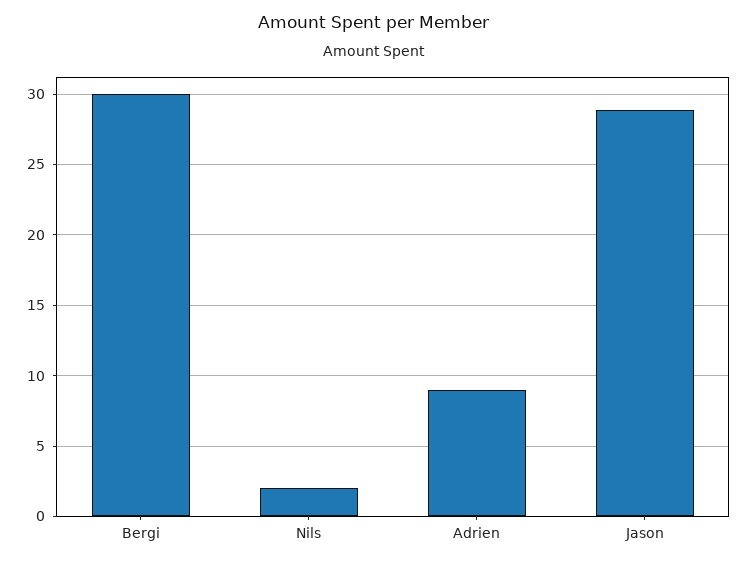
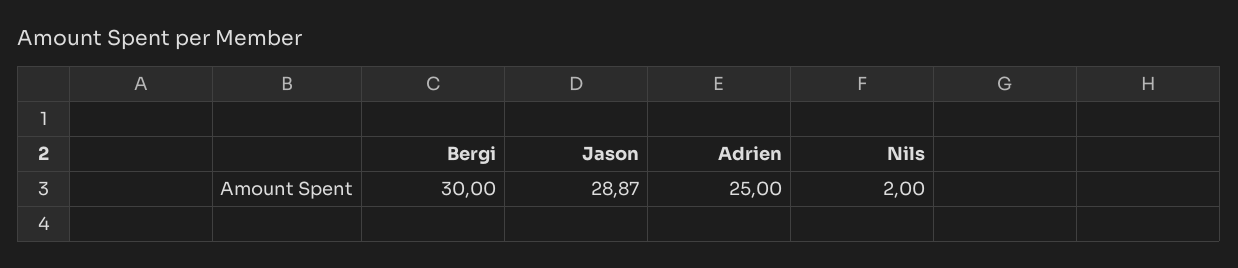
  {
    "Bergi": 30,
    "Nils": 2,
-   "Adrien": 9,
+   "Adrien": 25,
    "Jason": 28.87
  }

